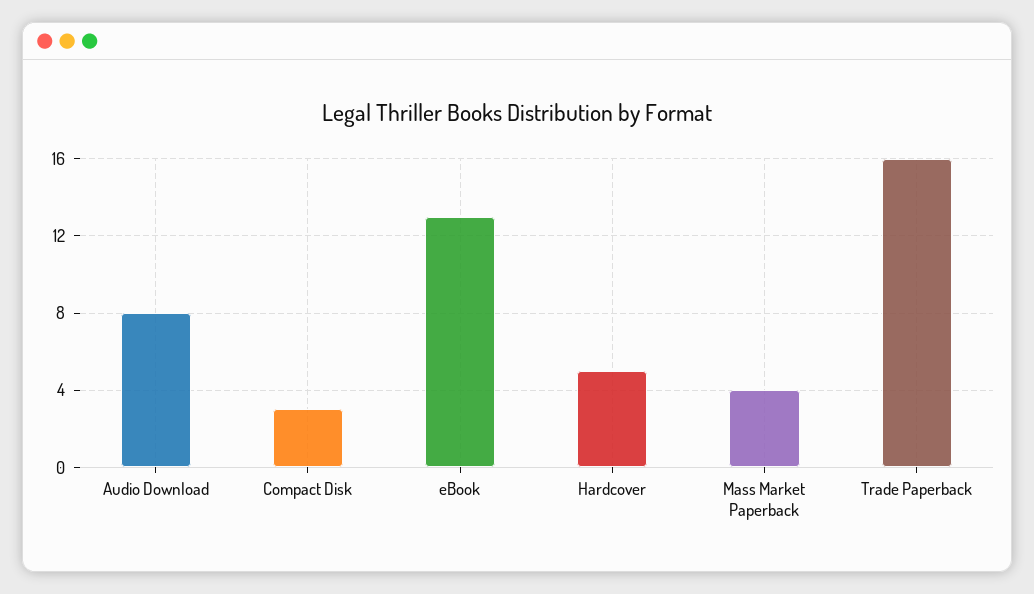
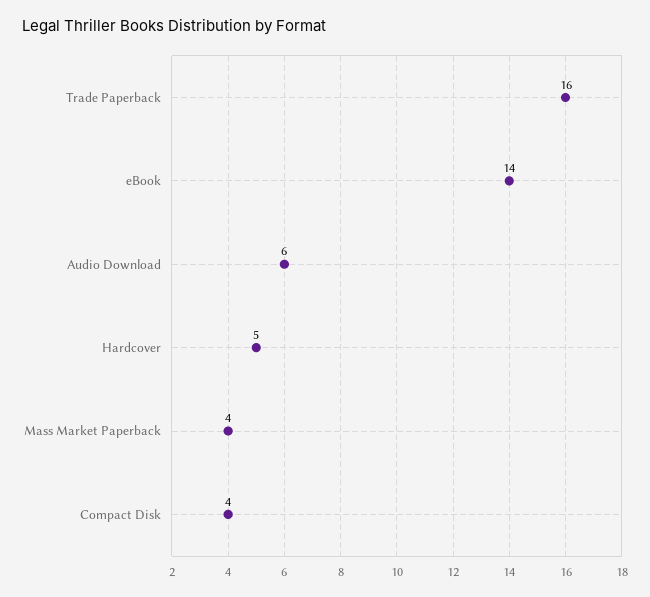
  {
-   "Audio Download": 8,
+   "Audio Download": 6,
-   "Compact Disk": 3,
+   "Compact Disk": 4,
-   "eBook": 13,
+   "eBook": 14,
    "Hardcover": 5,
    "Mass Market Paperback": 4,
    "Trade Paperback": 16
  }

